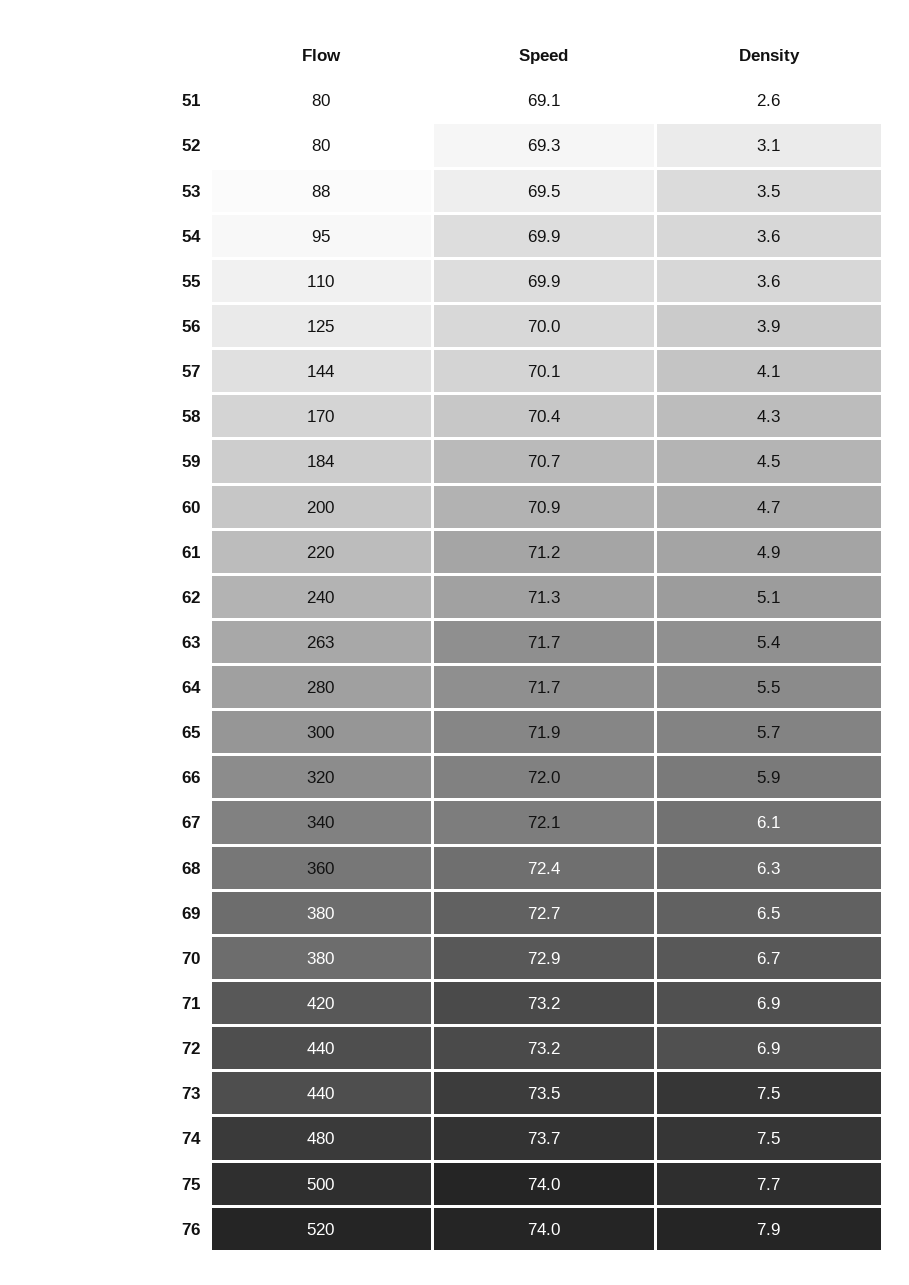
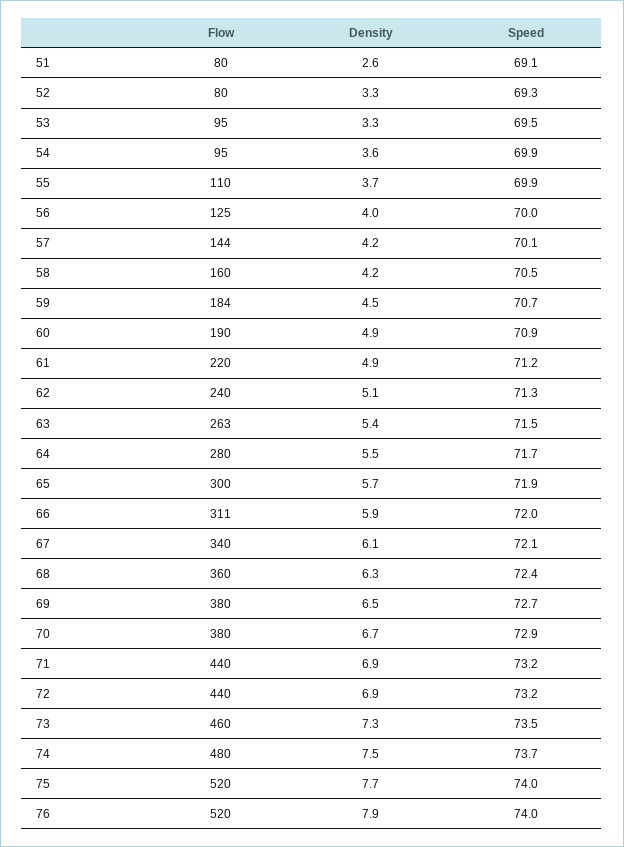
  {
    "Flow": {
      "51": 80,
      "52": 80,
-     "53": 88,
+     "53": 95,
      "54": 95,
      "55": 110,
      "56": 125,
      "57": 144,
-     "58": 170,
+     "58": 160,
      "59": 184,
-     "60": 200,
+     "60": 190,
      "61": 220,
      "62": 240,
      "63": 263,
      "64": 280,
      "65": 300,
-     "66": 320,
+     "66": 311,
      "67": 340,
      "68": 360,
      "69": 380,
      "70": 380,
-     "71": 420,
+     "71": 440,
      "72": 440,
-     "73": 440,
+     "73": 460,
      "74": 480,
-     "75": 500,
+     "75": 520,
      "76": 520
    },
    "Speed": {
      "51": 69.1,
      "52": 69.3,
      "53": 69.5,
      "54": 69.9,
      "55": 69.9,
      "56": 70,
      "57": 70.1,
-     "58": 70.4,
+     "58": 70.5,
      "59": 70.7,
      "60": 70.9,
      "61": 71.2,
      "62": 71.3,
-     "63": 71.7,
+     "63": 71.5,
      "64": 71.7,
      "65": 71.9,
      "66": 72,
      "67": 72.1,
      "68": 72.4,
      "69": 72.7,
      "70": 72.9,
      "71": 73.2,
      "72": 73.2,
      "73": 73.5,
      "74": 73.7,
      "75": 74,
      "76": 74
    },
    "Density": {
      "51": 2.6,
-     "52": 3.1,
+     "52": 3.3,
-     "53": 3.5,
+     "53": 3.3,
      "54": 3.6,
-     "55": 3.6,
+     "55": 3.7,
-     "56": 3.9,
+     "56": 4,
-     "57": 4.1,
+     "57": 4.2,
-     "58": 4.3,
+     "58": 4.2,
      "59": 4.5,
-     "60": 4.7,
+     "60": 4.9,
      "61": 4.9,
      "62": 5.1,
      "63": 5.4,
      "64": 5.5,
      "65": 5.7,
      "66": 5.9,
      "67": 6.1,
      "68": 6.3,
      "69": 6.5,
      "70": 6.7,
      "71": 6.9,
      "72": 6.9,
-     "73": 7.5,
+     "73": 7.3,
      "74": 7.5,
      "75": 7.7,
      "76": 7.9
    }
  }

